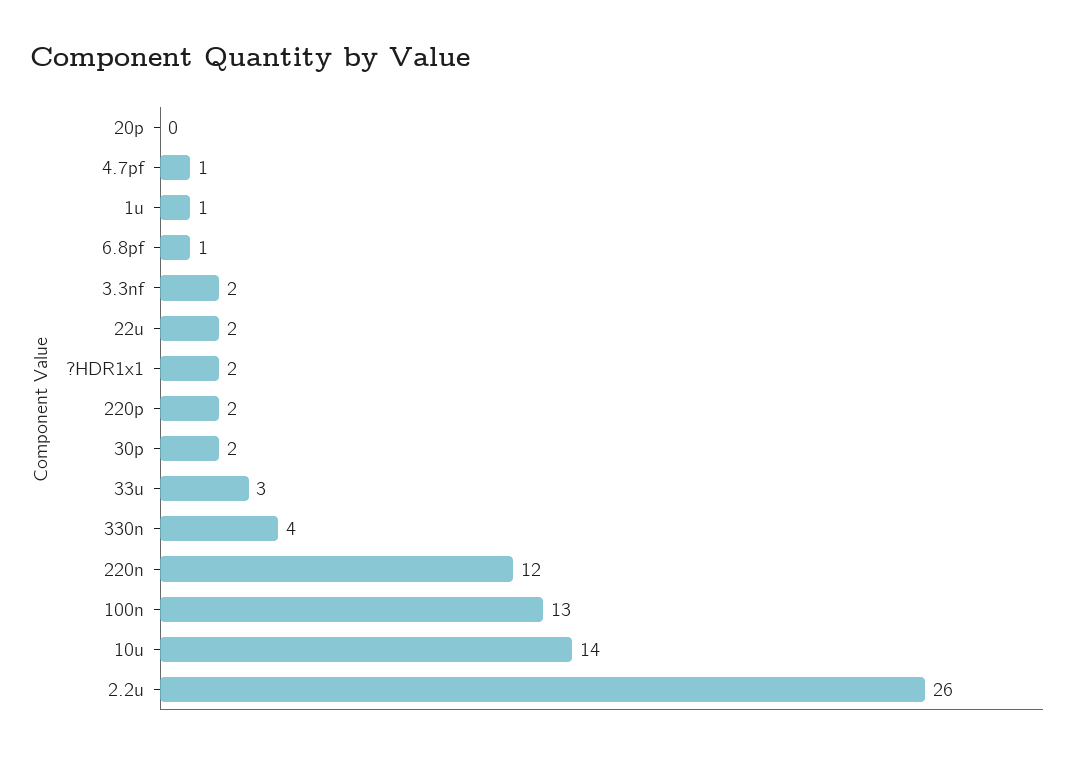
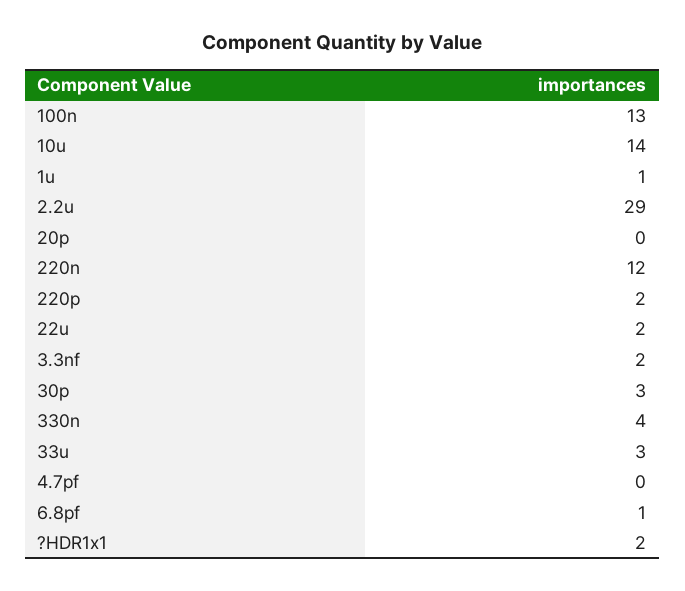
  {
    "20p": 0,
-   "4.7pf": 1,
+   "4.7pf": 0,
    "1u": 1,
    "6.8pf": 1,
    "3.3nf": 2,
    "22u": 2,
    "?HDR1x1": 2,
    "220p": 2,
-   "30p": 2,
+   "30p": 3,
    "33u": 3,
    "330n": 4,
    "220n": 12,
    "100n": 13,
    "10u": 14,
-   "2.2u": 26
+   "2.2u": 29
  }

